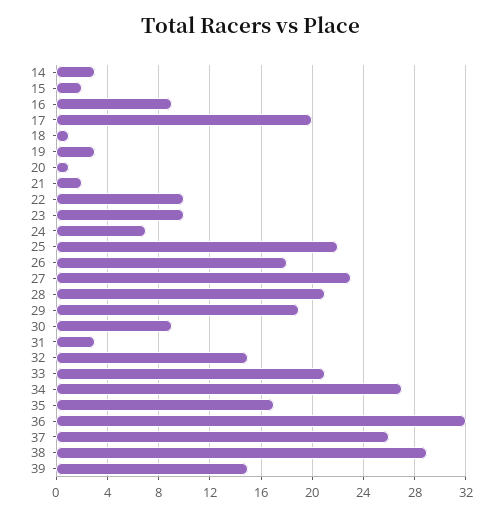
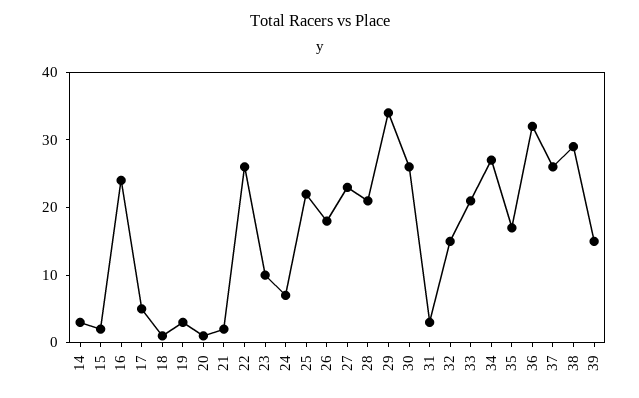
  {
    "14": 3,
    "15": 2,
-   "16": 9,
+   "16": 25,
-   "17": 20,
+   "17": 5,
    "18": 1,
    "19": 3,
    "20": 1,
    "21": 2,
-   "22": 10,
+   "22": 25,
    "23": 10,
    "24": 7,
    "25": 22,
    "26": 18,
    "27": 23,
    "28": 21,
-   "29": 19,
+   "29": 35,
-   "30": 9,
+   "30": 25,
    "31": 3,
    "32": 15,
    "33": 21,
    "34": 27,
    "35": 17,
    "36": 32,
    "37": 26,
    "38": 29,
    "39": 15
  }

